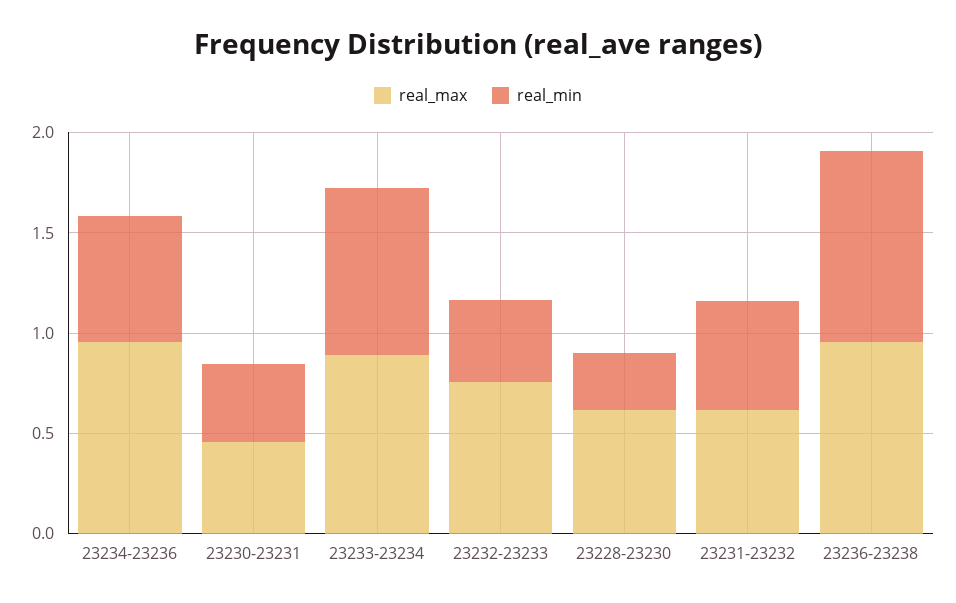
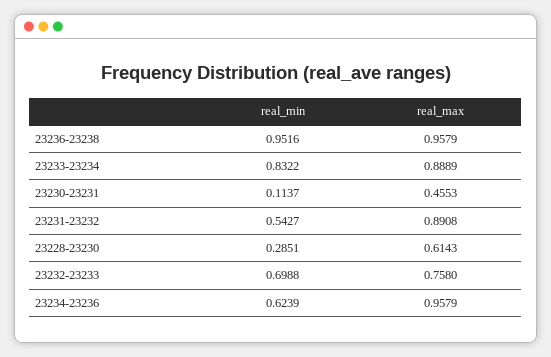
  {
    "real_max": {
      "23234-23236": 0.9579,
      "23230-23231": 0.4553,
      "23233-23234": 0.8889,
      "23232-23233": 0.758,
      "23228-23230": 0.6143,
-     "23231-23232": 0.6,
+     "23231-23232": 0.8908,
      "23236-23238": 0.9579
    },
    "real_min": {
      "23234-23236": 0.6239,
-     "23230-23231": 0.4,
+     "23230-23231": 0.1137,
      "23233-23234": 0.8322,
-     "23232-23233": 0.4,
+     "23232-23233": 0.6988,
      "23228-23230": 0.2851,
      "23231-23232": 0.5427,
      "23236-23238": 0.9516
    }
  }

